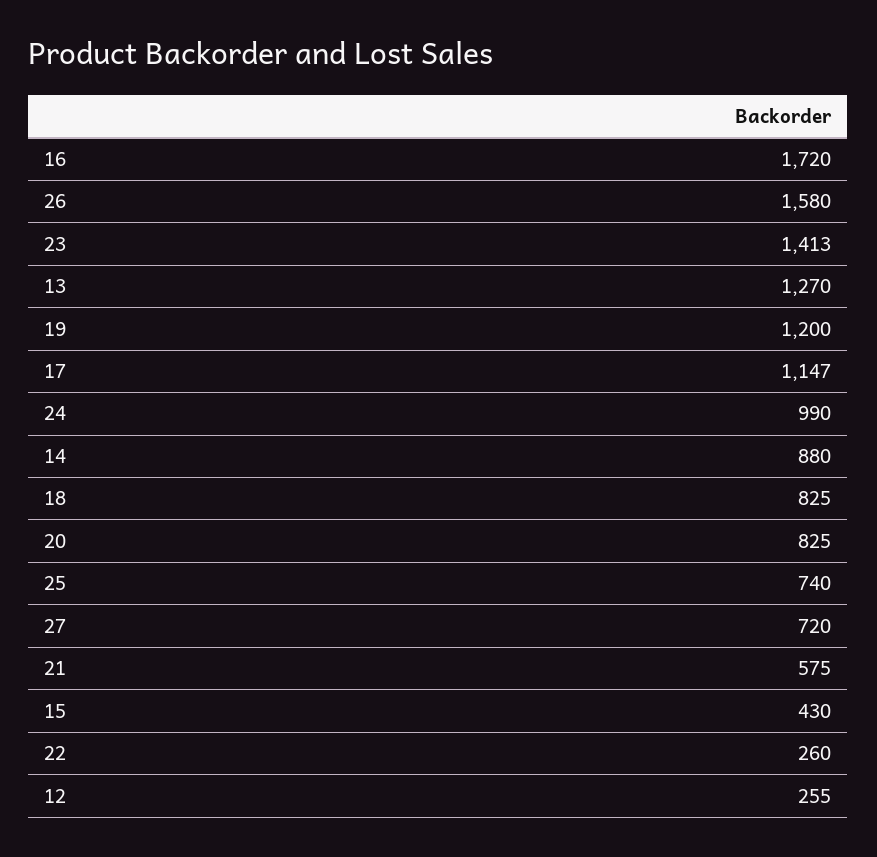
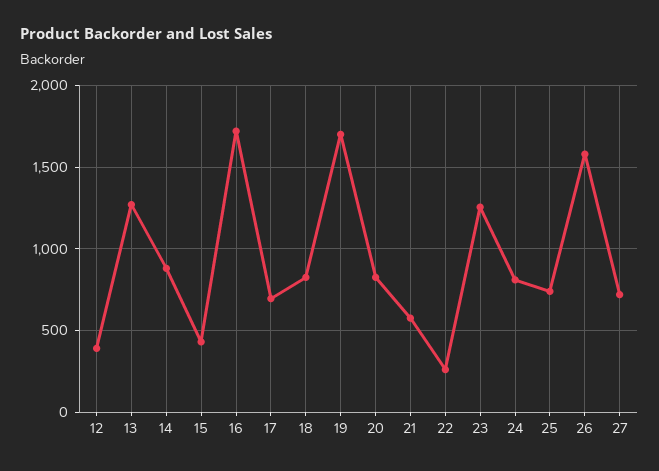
  {
    "16": 1720,
    "26": 1580,
-   "23": 1413,
+   "23": 1250,
    "13": 1270,
-   "19": 1200,
+   "19": 1700,
-   "17": 1147,
+   "17": 700,
-   "24": 990,
+   "24": 800,
    "14": 880,
    "18": 825,
    "20": 825,
    "25": 740,
    "27": 720,
    "21": 575,
    "15": 430,
    "22": 260,
-   "12": 255
+   "12": 400
  }

